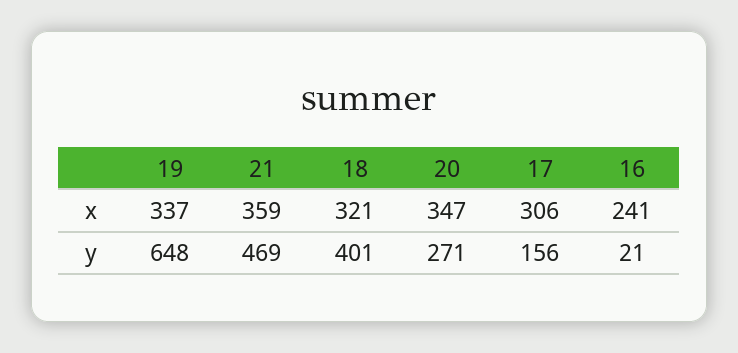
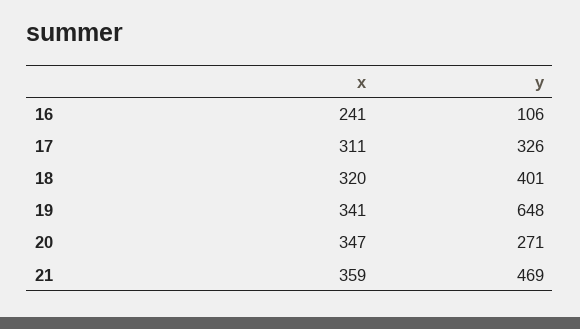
  {
    "19": {
-     "x": 337,
+     "x": 341,
      "y": 648
    },
    "21": {
      "x": 359,
      "y": 469
    },
    "18": {
-     "x": 321,
+     "x": 320,
      "y": 401
    },
    "20": {
      "x": 347,
      "y": 271
    },
    "17": {
-     "x": 306,
+     "x": 311,
-     "y": 156
+     "y": 326
    },
    "16": {
      "x": 241,
-     "y": 21
+     "y": 106
    }
  }

